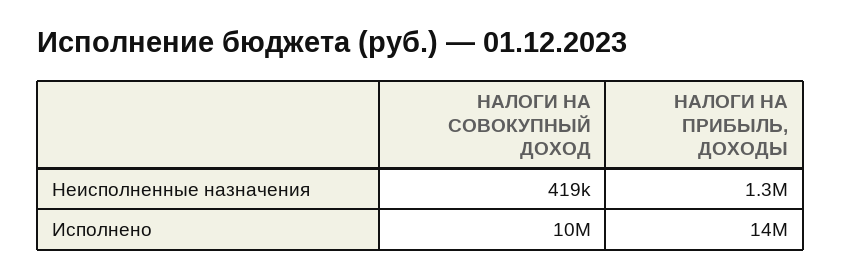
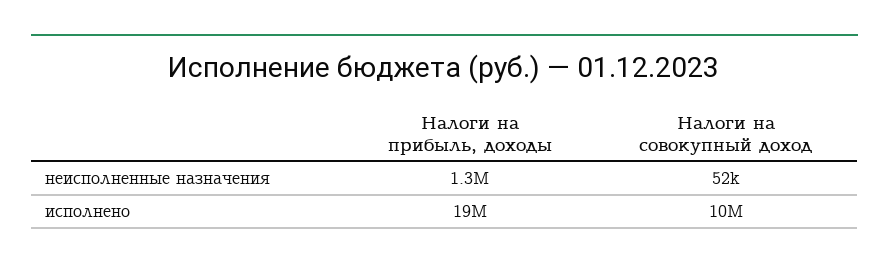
  {
    "НАЛОГИ НА СОВОКУПНЫЙ ДОХОД": {
-     "Неисполненные назначения": 419000,
+     "Неисполненные назначения": 52000,
      "Исполнено": 10000000
    },
    "НАЛОГИ НА ПРИБЫЛЬ, ДОХОДЫ": {
      "Неисполненные назначения": 1300000,
-     "Исполнено": 14000000
+     "Исполнено": 19000000
    }
  }

